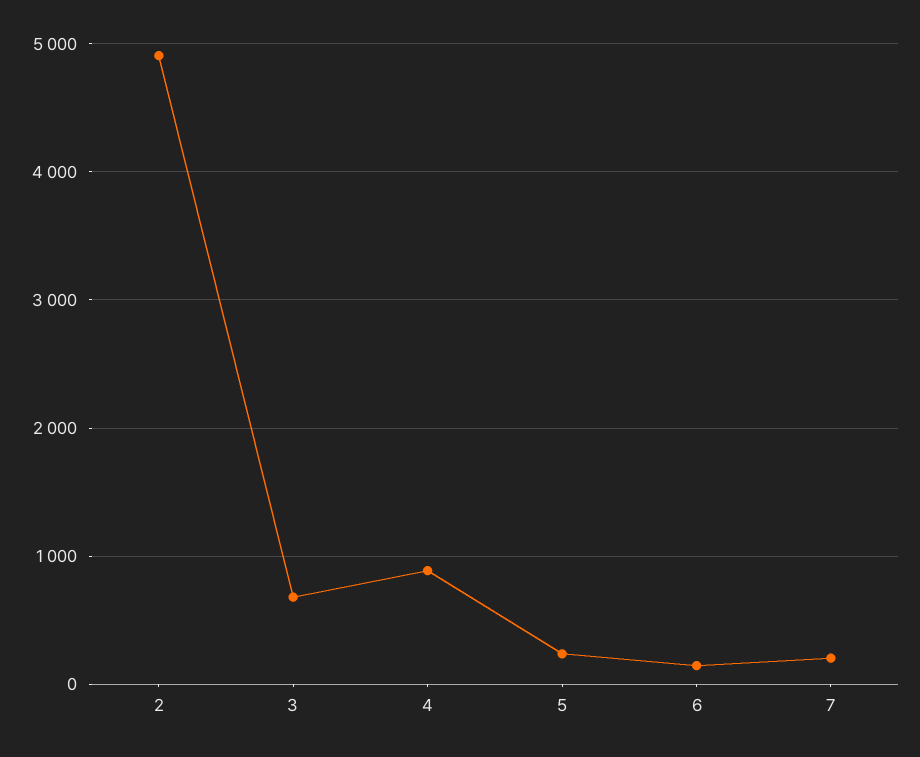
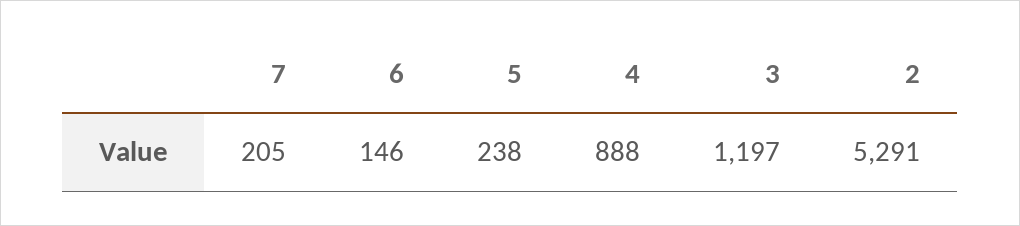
  {
-   "2": 4900,
+   "2": 5291,
-   "3": 700,
+   "3": 1197,
    "4": 888,
    "5": 238,
    "6": 146,
    "7": 205
  }

